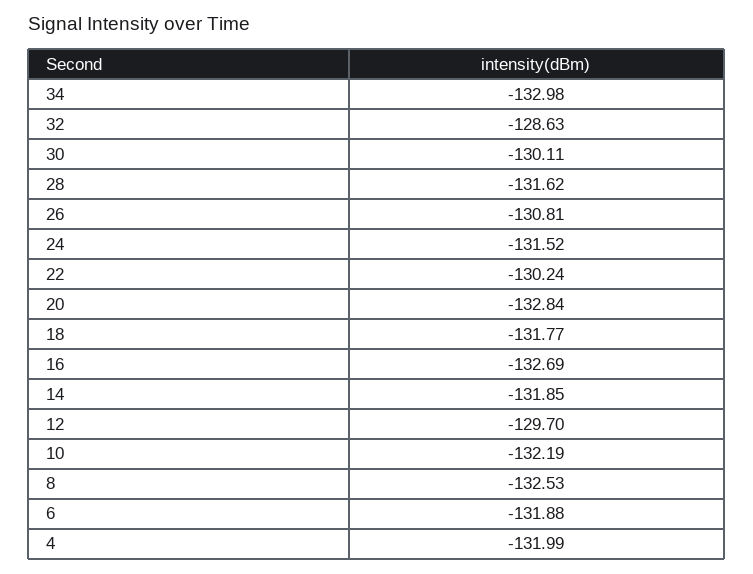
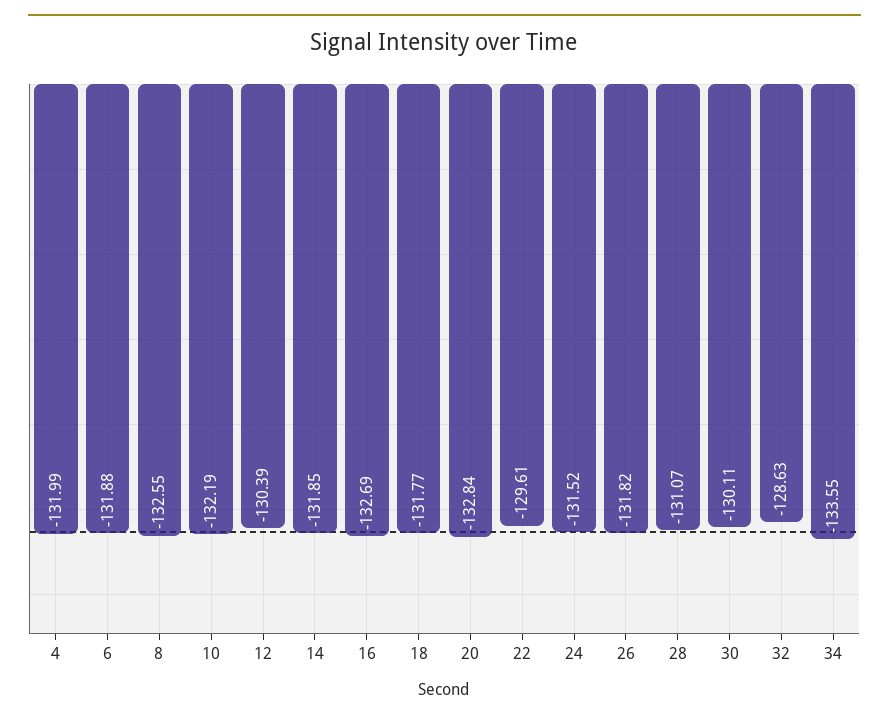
  {
-   "34": -132.98,
+   "34": -133.55,
    "32": -128.63,
    "30": -130.11,
-   "28": -131.62,
+   "28": -131.07,
-   "26": -130.81,
+   "26": -131.82,
    "24": -131.52,
-   "22": -130.24,
+   "22": -129.61,
    "20": -132.84,
    "18": -131.77,
    "16": -132.69,
    "14": -131.85,
-   "12": -129.7,
+   "12": -130.39,
    "10": -132.19,
-   "8": -132.53,
+   "8": -132.55,
    "6": -131.88,
    "4": -131.99
  }

